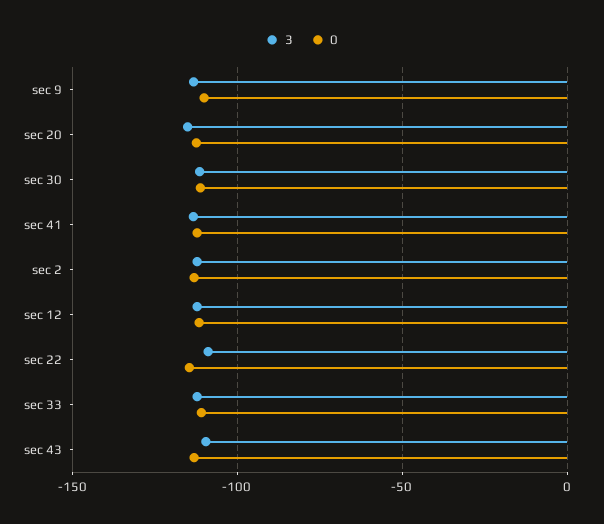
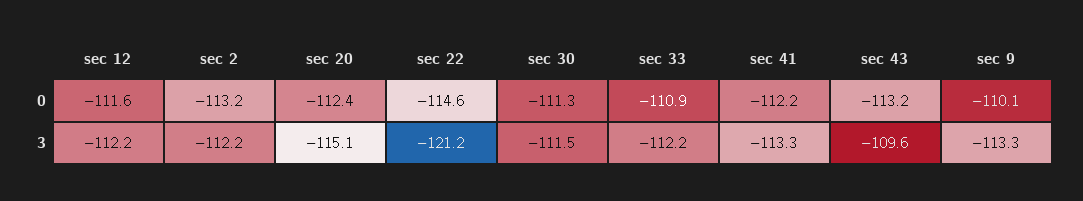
  {
    "3": {
      "sec 9": -113.3,
      "sec 20": -115.1,
      "sec 30": -111.5,
      "sec 41": -113.3,
      "sec 2": -112.2,
      "sec 12": -112.2,
-     "sec 22": -110,
+     "sec 22": -121.2,
      "sec 33": -112.2,
      "sec 43": -109.6
    },
    "0": {
      "sec 9": -110.1,
      "sec 20": -112.4,
      "sec 30": -111.3,
      "sec 41": -112.2,
      "sec 2": -113.2,
      "sec 12": -111.6,
      "sec 22": -114.6,
      "sec 33": -110.9,
      "sec 43": -113.2
    }
  }

